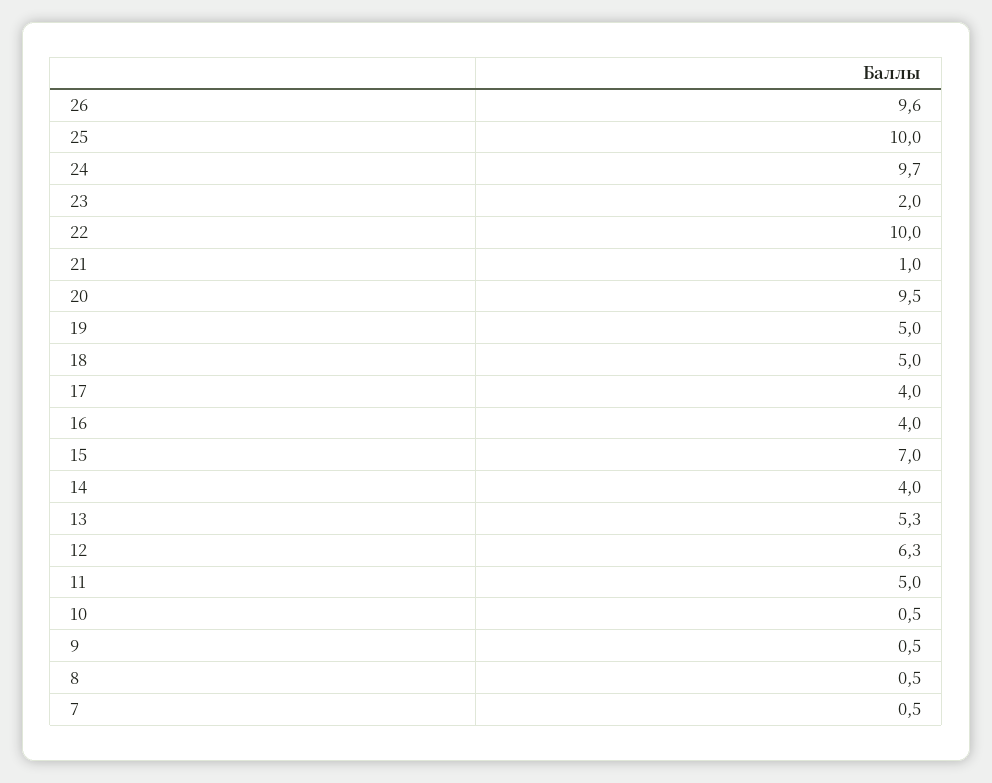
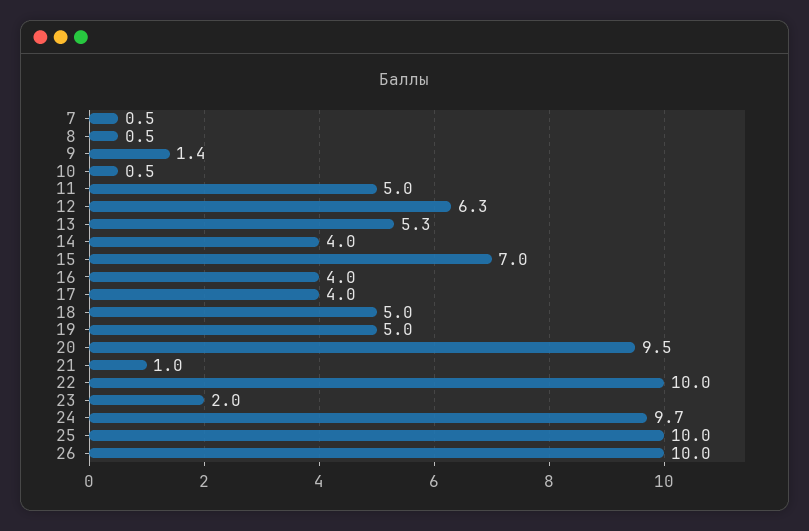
  {
-   "26": 9.6,
+   "26": 10,
    "25": 10,
    "24": 9.7,
    "23": 2,
    "22": 10,
    "21": 1,
    "20": 9.5,
    "19": 5,
    "18": 5,
    "17": 4,
    "16": 4,
    "15": 7,
    "14": 4,
    "13": 5.3,
    "12": 6.3,
    "11": 5,
    "10": 0.5,
-   "9": 0.5,
+   "9": 1.4,
    "8": 0.5,
    "7": 0.5
  }

